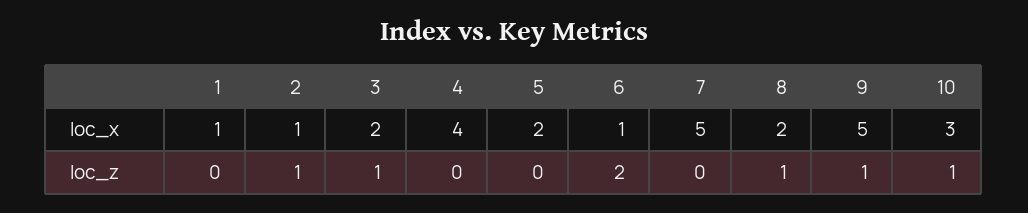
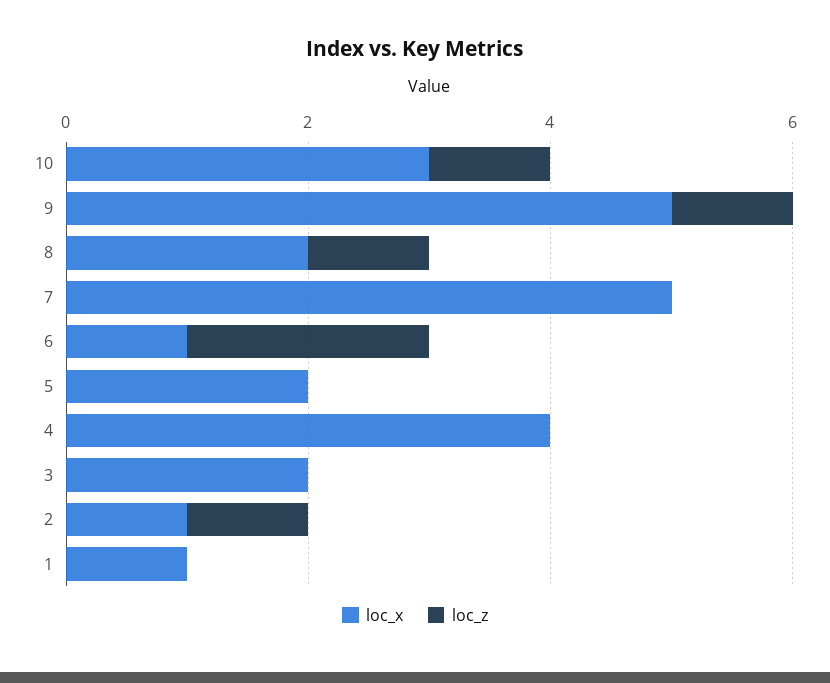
  {
    "loc_x": {
      "1": 1,
      "2": 1,
      "3": 2,
      "4": 4,
      "5": 2,
      "6": 1,
      "7": 5,
      "8": 2,
      "9": 5,
      "10": 3
    },
    "loc_z": {
      "1": 0,
      "2": 1,
-     "3": 1,
+     "3": 0,
      "4": 0,
      "5": 0,
      "6": 2,
      "7": 0,
      "8": 1,
      "9": 1,
      "10": 1
    }
  }

